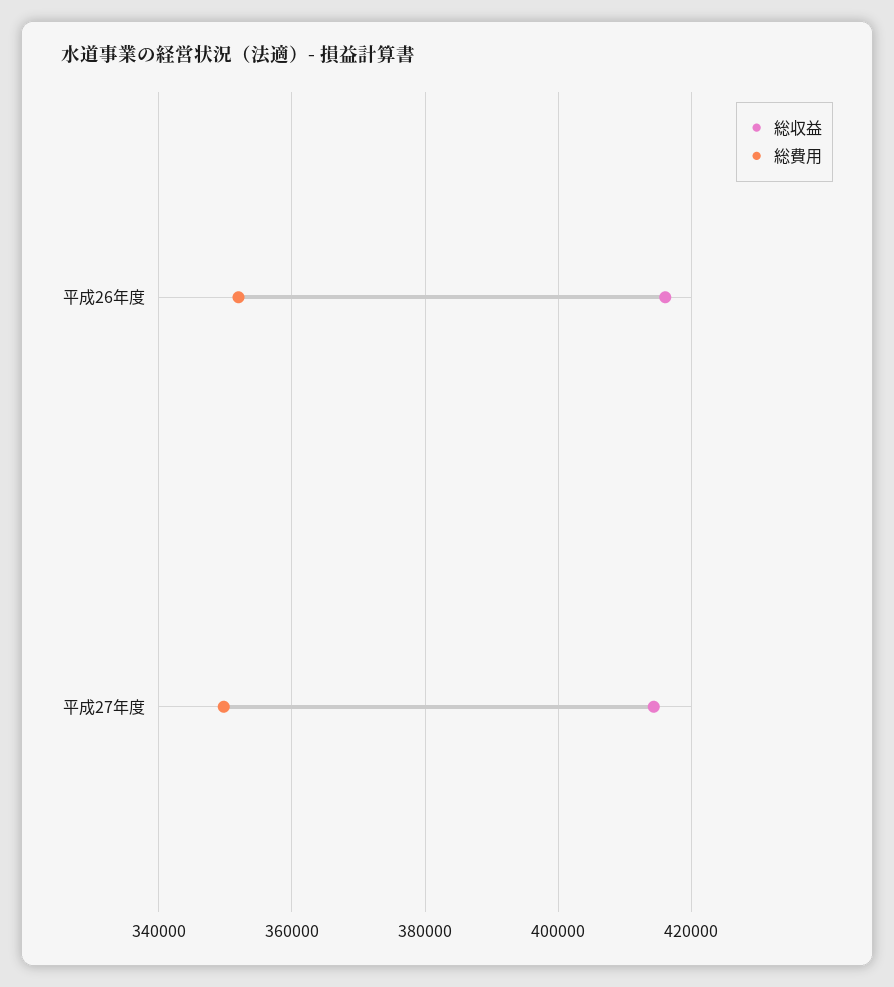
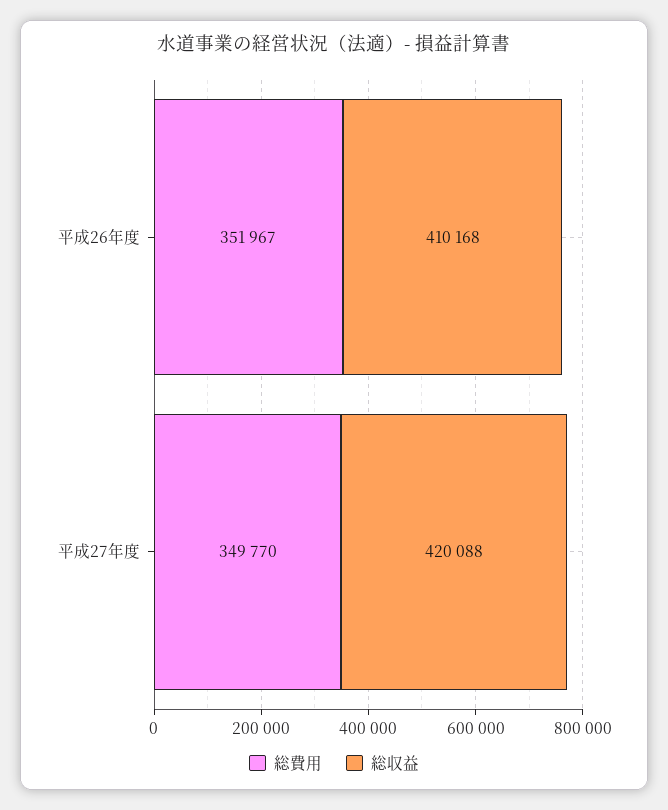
  {
    "総収益": {
-     "平成26年度": 416000,
+     "平成26年度": 410168,
-     "平成27年度": 414000
+     "平成27年度": 420088
    },
    "総費用": {
      "平成26年度": 351967,
      "平成27年度": 349770
    }
  }

